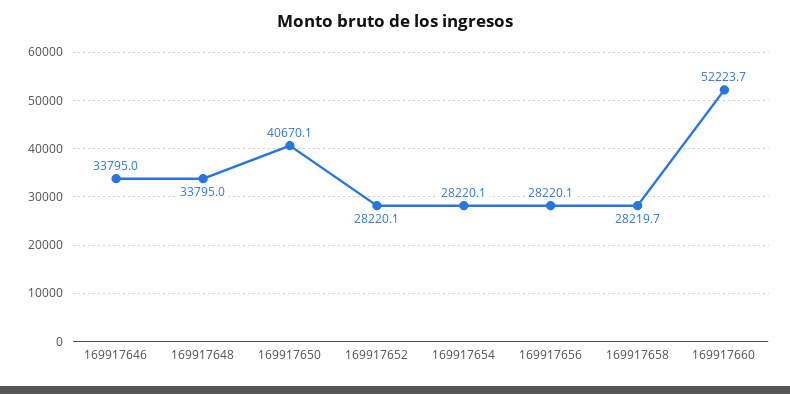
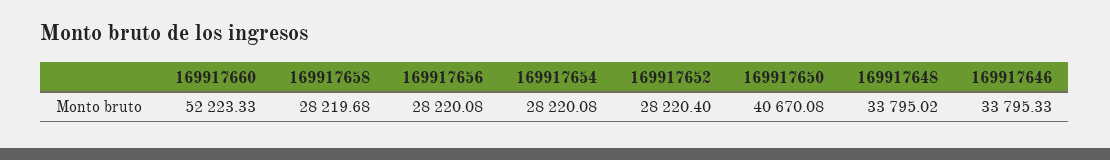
  {
-   "169917646": 33795,
+   "169917646": 33795.33,
    "169917648": 33795.02,
    "169917650": 40670.08,
-   "169917652": 28220.1,
+   "169917652": 28220.4,
    "169917654": 28220.08,
    "169917656": 28220.08,
    "169917658": 28219.68,
-   "169917660": 52223.7
+   "169917660": 52223.33
  }

